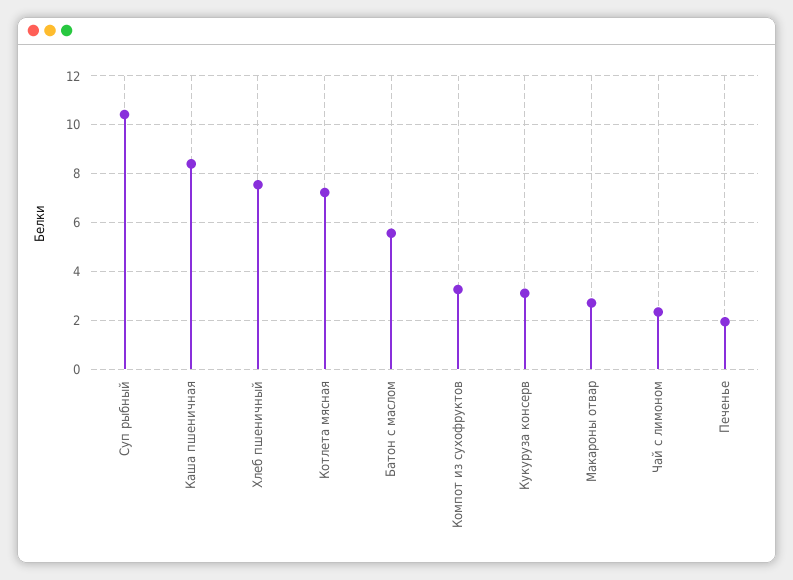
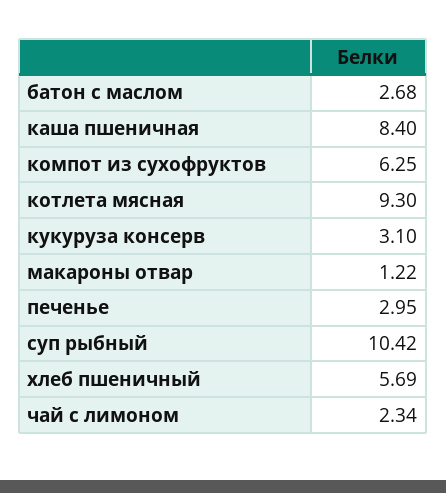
  {
    "Суп рыбный": 10.42,
    "Каша пшеничная": 8.4,
-   "Хлеб пшеничный": 7.5,
+   "Хлеб пшеничный": 5.69,
-   "Котлета мясная": 7.25,
+   "Котлета мясная": 9.3,
-   "Батон с маслом": 5.5,
+   "Батон с маслом": 2.68,
-   "Компот из сухофруктов": 3.25,
+   "Компот из сухофруктов": 6.25,
    "Кукуруза консерв": 3.1,
-   "Макароны отвар": 2.75,
+   "Макароны отвар": 1.22,
    "Чай с лимоном": 2.34,
-   "Печенье": 2
+   "Печенье": 2.95
  }

